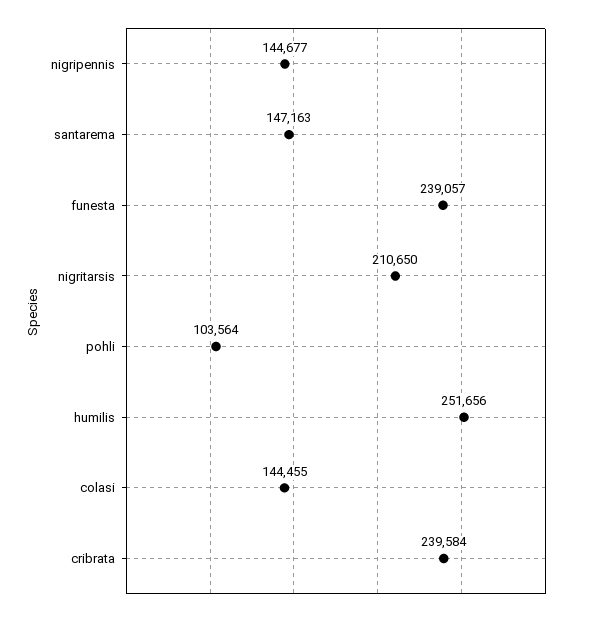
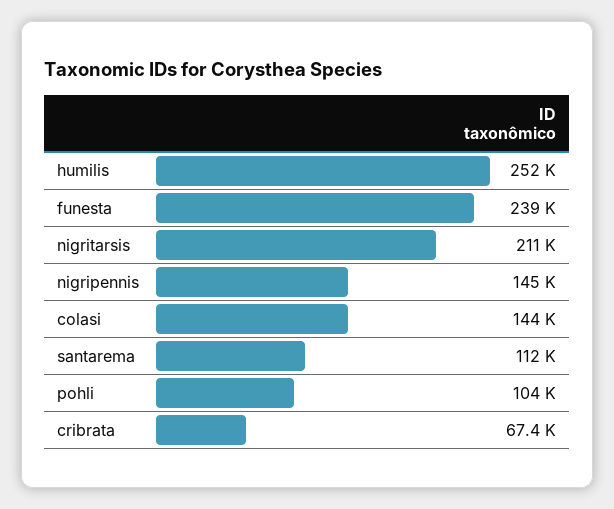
  {
    "nigripennis": 144677,
-   "santarema": 147163,
+   "santarema": 112000,
    "funesta": 239057,
    "nigritarsis": 210650,
    "pohli": 103564,
    "humilis": 251656,
    "colasi": 144455,
-   "cribrata": 239584
+   "cribrata": 67400
  }

